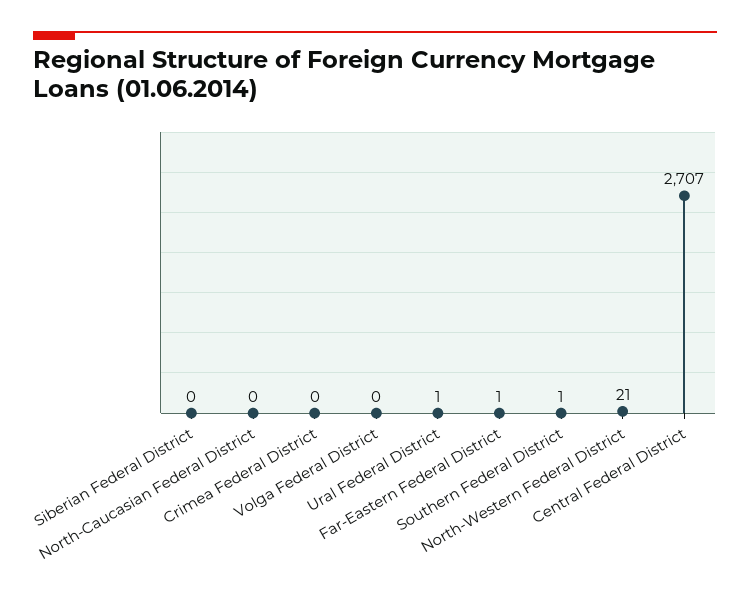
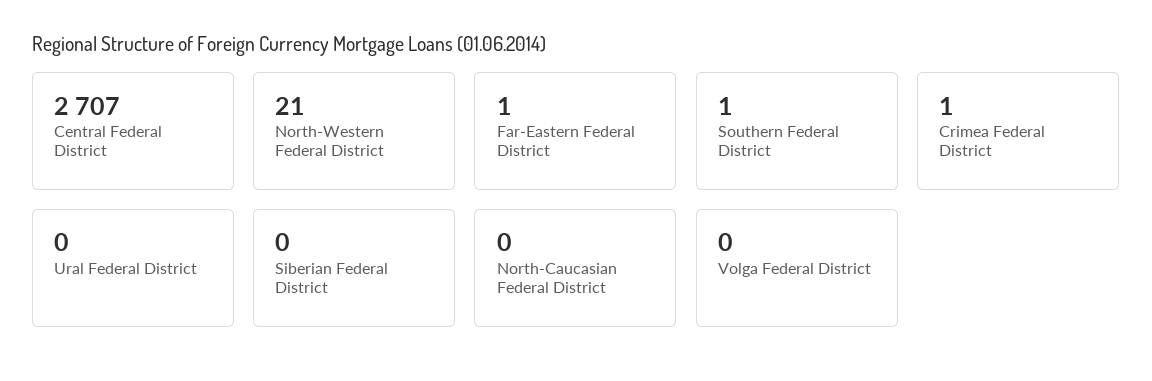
  {
    "Siberian Federal District": 0,
    "North-Caucasian Federal District": 0,
-   "Crimea Federal District": 0,
+   "Crimea Federal District": 1,
    "Volga Federal District": 0,
-   "Ural Federal District": 1,
+   "Ural Federal District": 0,
    "Far-Eastern Federal District": 1,
    "Southern Federal District": 1,
    "North-Western Federal District": 21,
    "Central Federal District": 2707
  }

